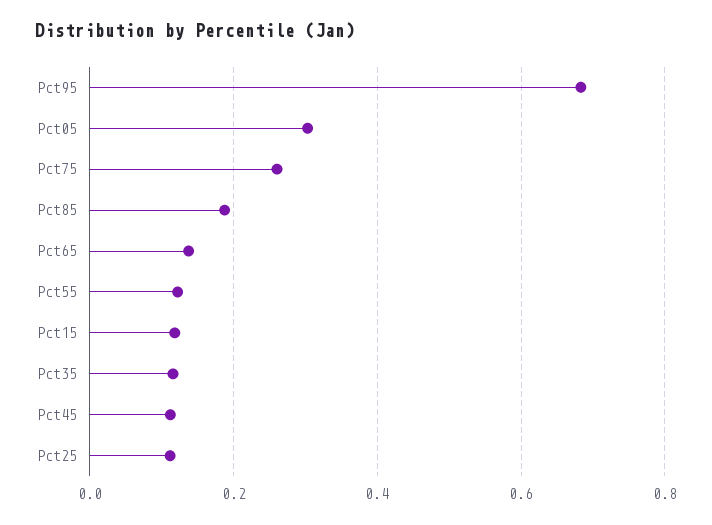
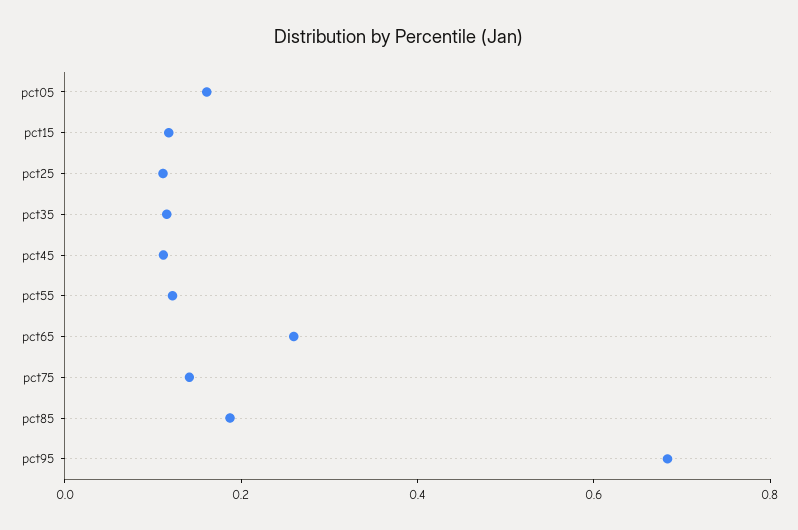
  {
    "Pct95": 0.68,
-   "Pct05": 0.3,
+   "Pct05": 0.15,
-   "Pct75": 0.26,
+   "Pct75": 0.15,
    "Pct85": 0.18,
-   "Pct65": 0.14,
+   "Pct65": 0.25,
    "Pct55": 0.12,
    "Pct15": 0.12,
    "Pct35": 0.12,
    "Pct45": 0.12,
    "Pct25": 0.12
  }

